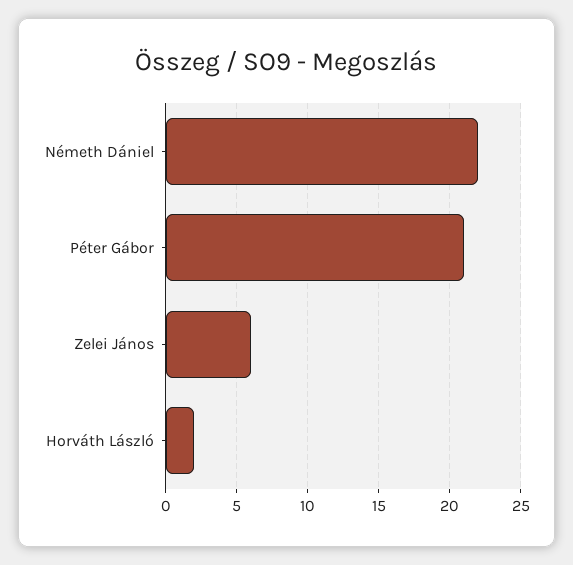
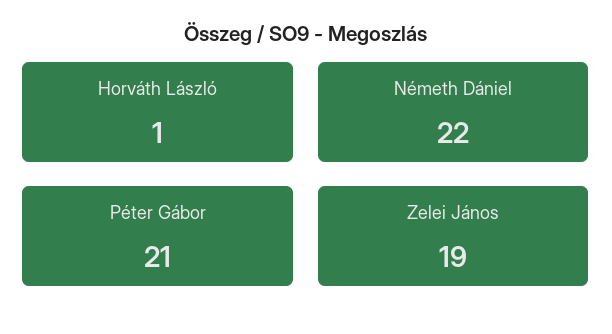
  {
    "Németh Dániel": 22,
    "Péter Gábor": 21,
-   "Zelei János": 6,
+   "Zelei János": 19,
-   "Horváth László": 2
+   "Horváth László": 1
  }

